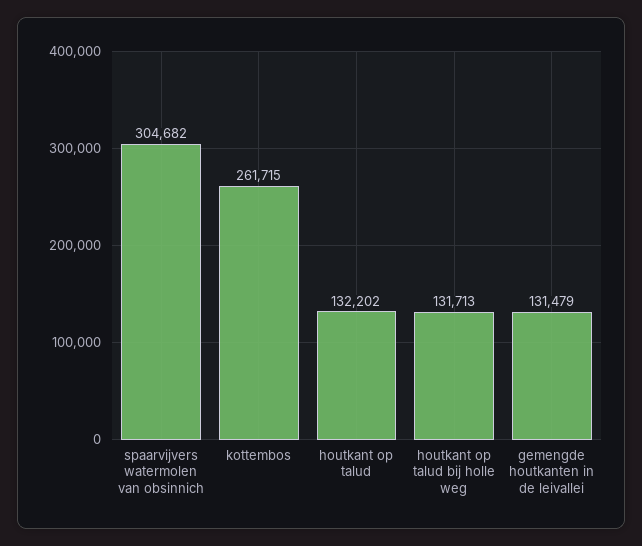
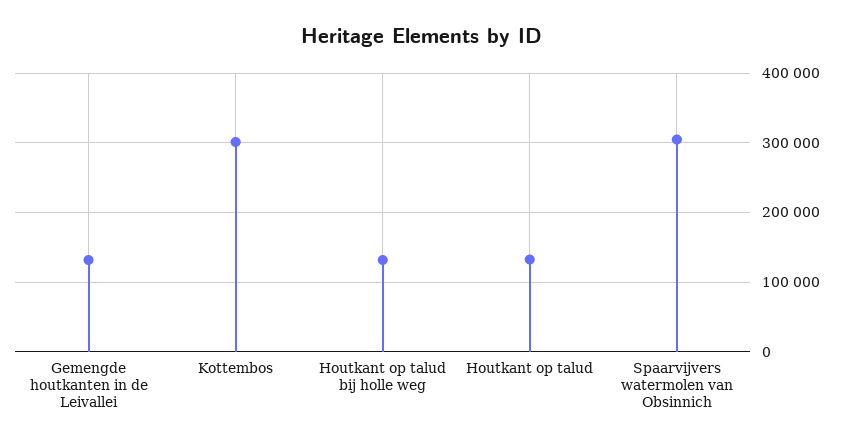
  {
    "spaarvijvers watermolen van obsinnich": 304682,
-   "kottembos": 261715,
+   "kottembos": 300000,
    "houtkant op talud": 132202,
    "houtkant op talud bij holle weg": 131713,
    "gemengde houtkanten in de leivallei": 131479
  }

